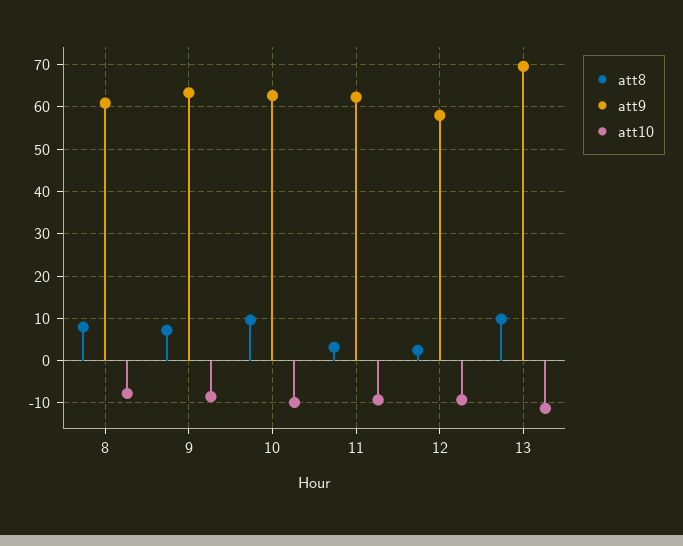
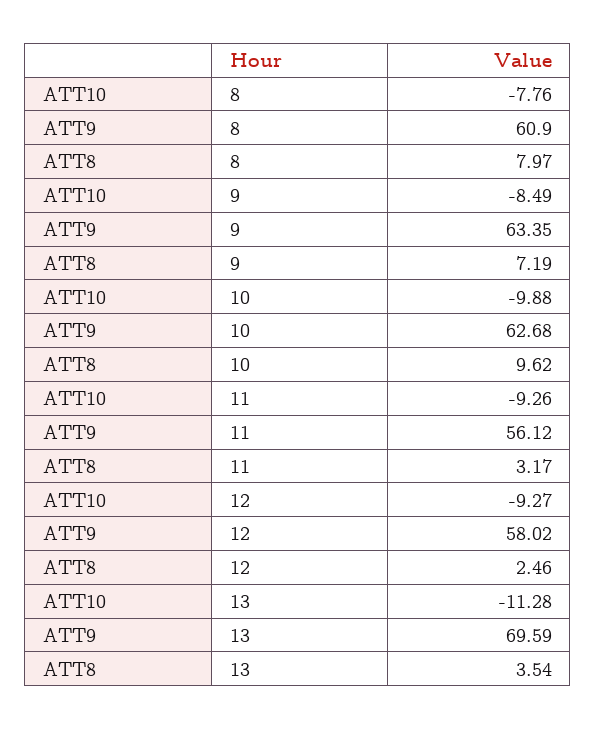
  {
    "att8": {
      "8": 7.97,
      "9": 7.19,
      "10": 9.62,
      "11": 3.17,
      "12": 2.46,
-     "13": 10
+     "13": 3.54
    },
    "att9": {
      "8": 60.9,
      "9": 63.35,
      "10": 62.68,
-     "11": 62,
+     "11": 56.12,
      "12": 58.02,
      "13": 69.59
    },
    "att10": {
      "8": -7.76,
      "9": -8.49,
      "10": -9.88,
      "11": -9.26,
      "12": -9.27,
      "13": -11.28
    }
  }

